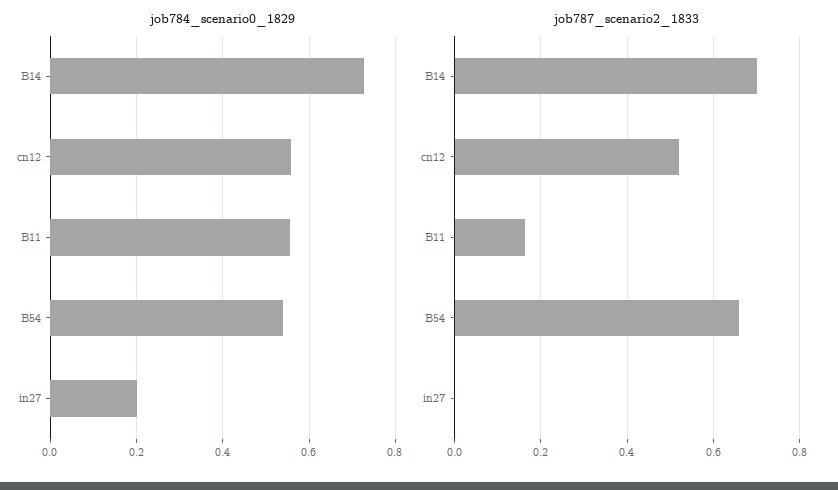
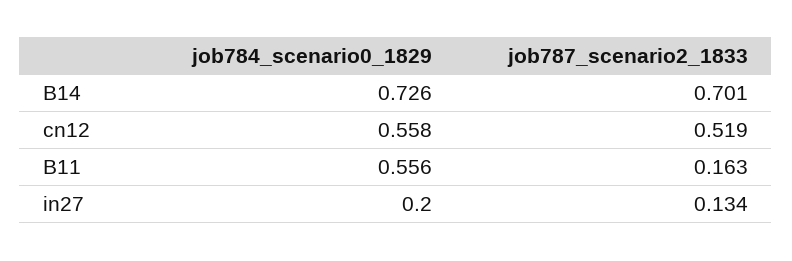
  {
    "job784_scenario0_1829": {
      "B14": 0.726,
      "cn12": 0.558,
      "B11": 0.556,
-     "B54": 0.54,
      "in27": 0.2
    },
    "job787_scenario2_1833": {
      "B14": 0.701,
      "cn12": 0.519,
      "B11": 0.163,
-     "B54": 0.66,
-     "in27": 0
+     "in27": 0.134
    }
  }

